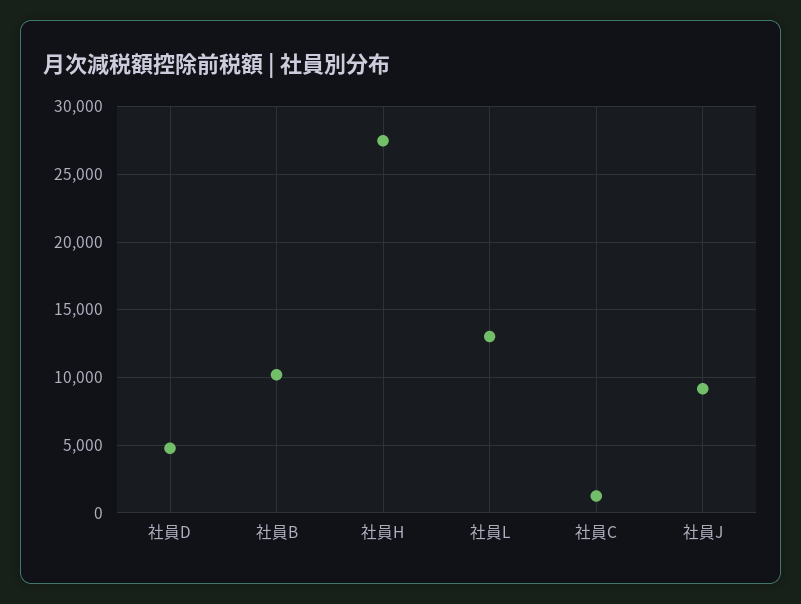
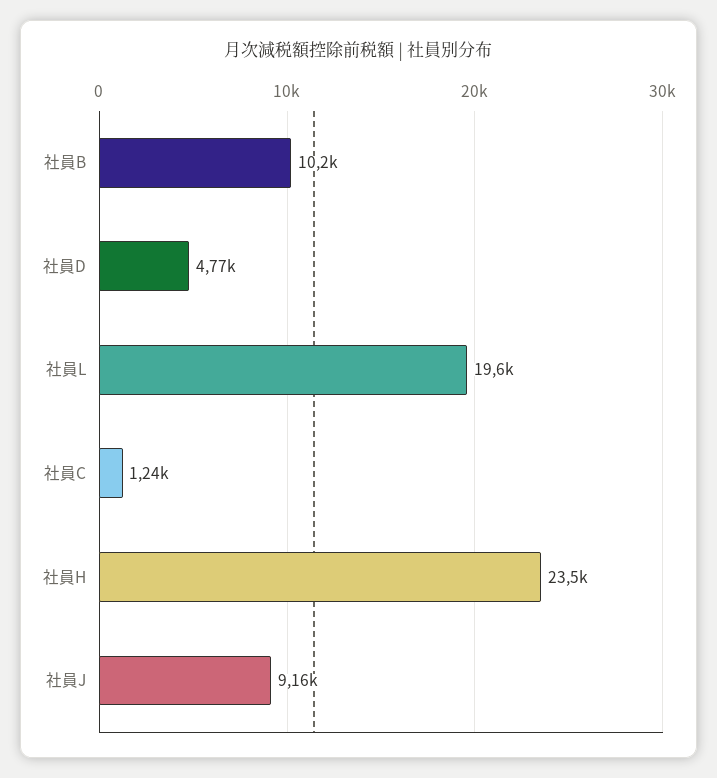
  {
    "社員D": 4770,
    "社員B": 10200,
-   "社員H": 27500,
+   "社員H": 23500,
-   "社員L": 13000,
+   "社員L": 19600,
    "社員C": 1240,
    "社員J": 9160
  }

